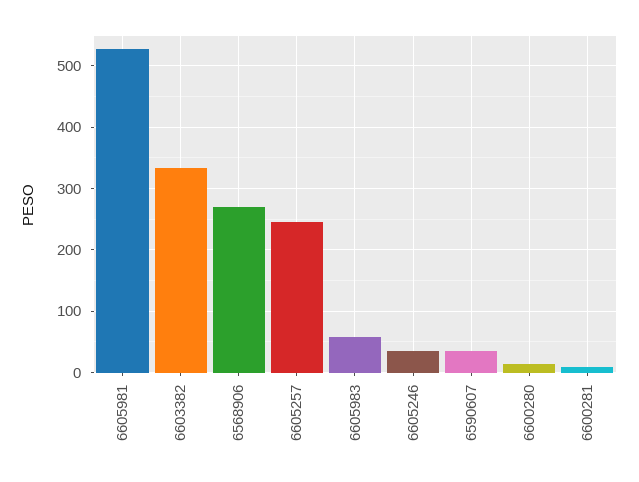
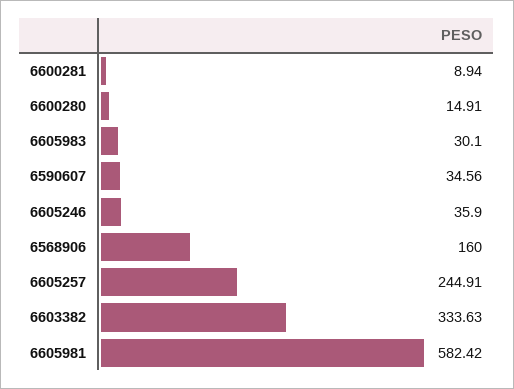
  {
-   "6605981": 530,
+   "6605981": 582.42,
    "6603382": 333.63,
-   "6568906": 270,
+   "6568906": 160,
    "6605257": 244.91,
-   "6605983": 60,
+   "6605983": 30.1,
    "6605246": 35.9,
    "6590607": 34.56,
    "6600280": 14.91,
    "6600281": 8.94
  }

